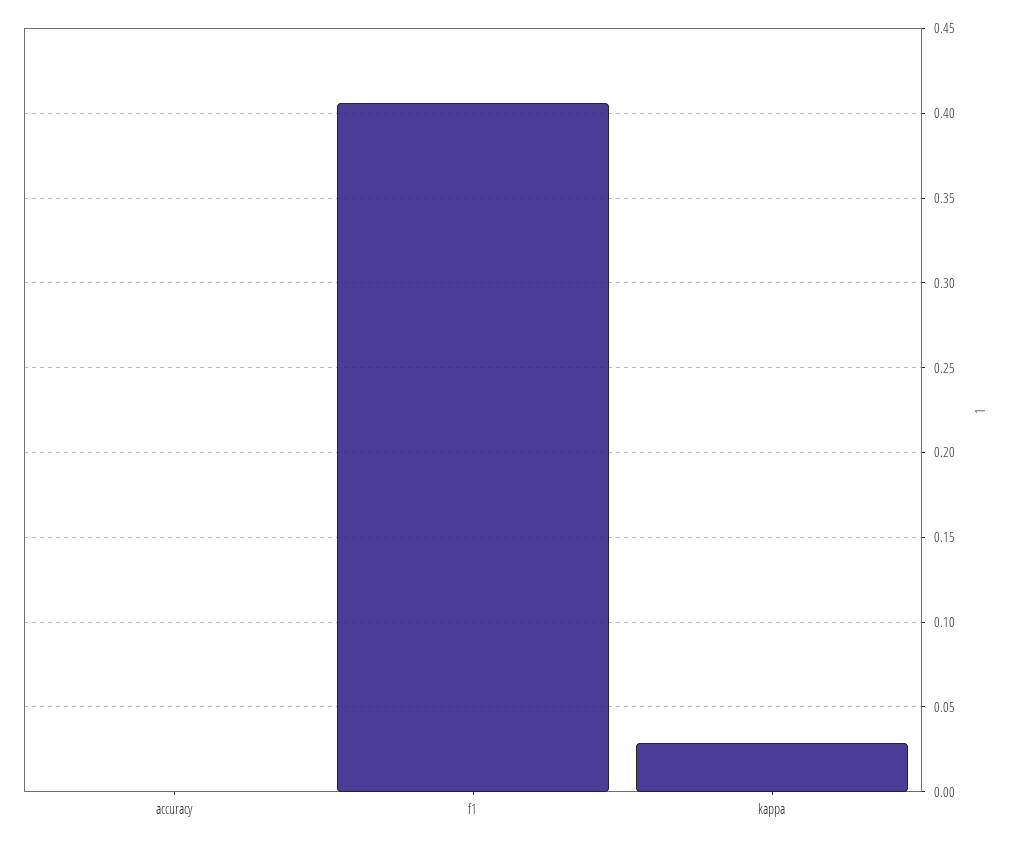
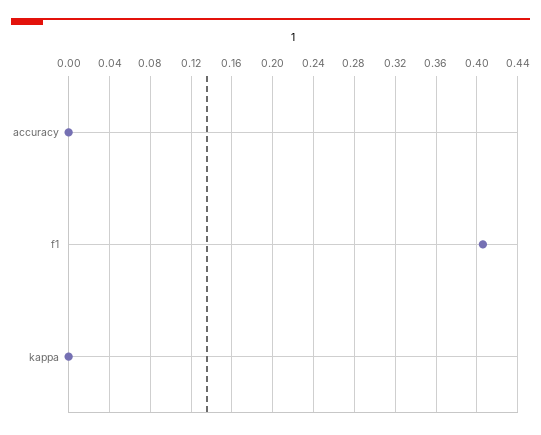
  {
    "accuracy": 0,
    "f1": 0.405,
-   "kappa": 0.03
+   "kappa": 0
  }

